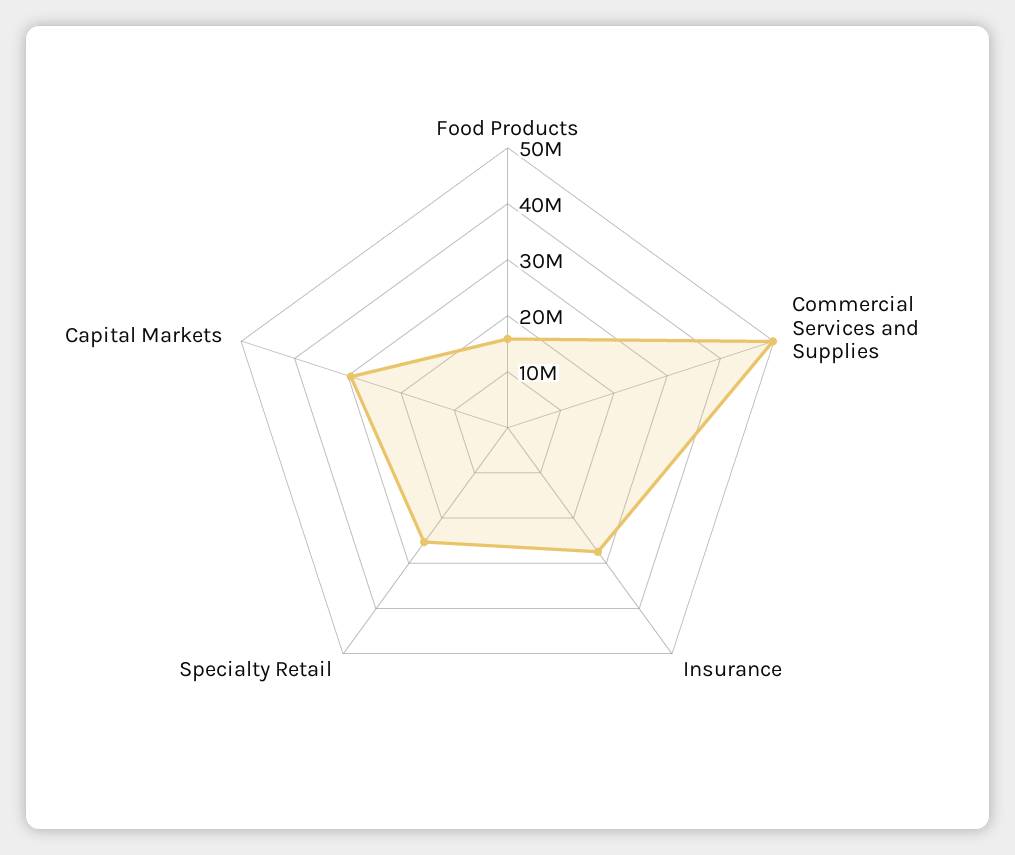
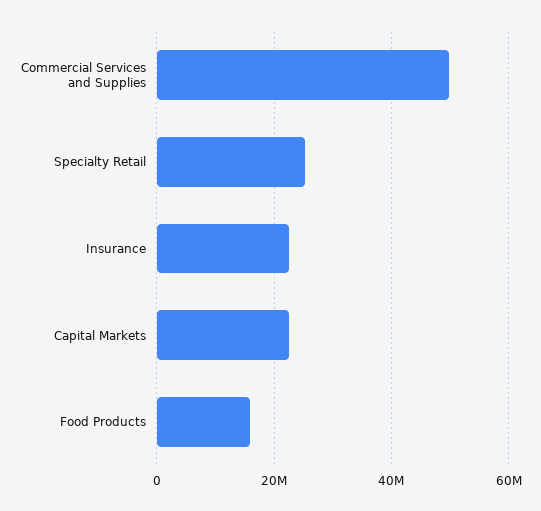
  {
    "Food Products": 16000000,
    "Commercial Services and Supplies": 50000000,
-   "Insurance": 28000000,
+   "Insurance": 22000000,
    "Specialty Retail": 26000000,
-   "Capital Markets": 30000000
+   "Capital Markets": 22000000
  }

